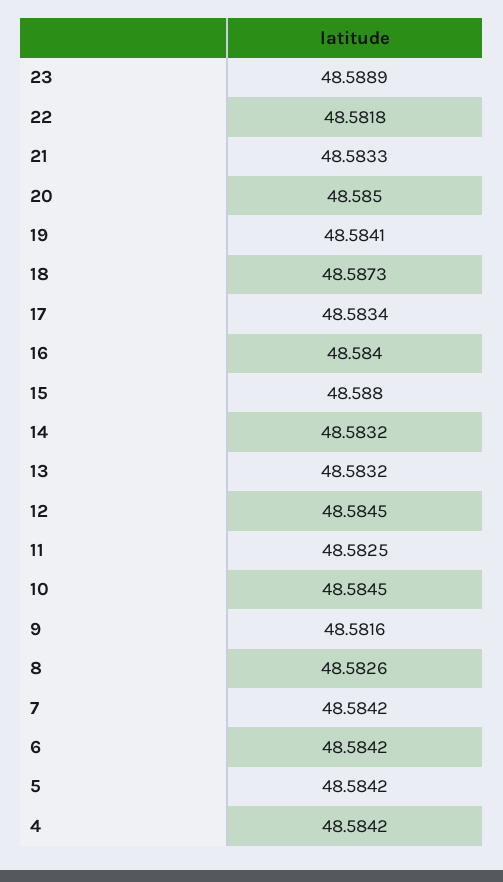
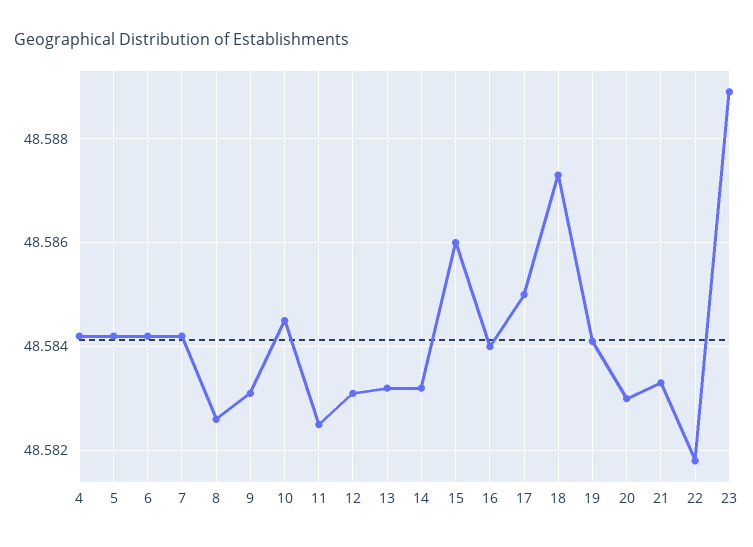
  {
    "23": 48.5889,
    "22": 48.5818,
    "21": 48.5833,
-   "20": 48.585,
+   "20": 48.583,
    "19": 48.5841,
    "18": 48.5873,
-   "17": 48.5834,
+   "17": 48.585,
    "16": 48.584,
-   "15": 48.588,
+   "15": 48.586,
    "14": 48.5832,
    "13": 48.5832,
-   "12": 48.5845,
+   "12": 48.583,
    "11": 48.5825,
    "10": 48.5845,
-   "9": 48.5816,
+   "9": 48.583,
    "8": 48.5826,
    "7": 48.5842,
    "6": 48.5842,
    "5": 48.5842,
    "4": 48.5842
  }

